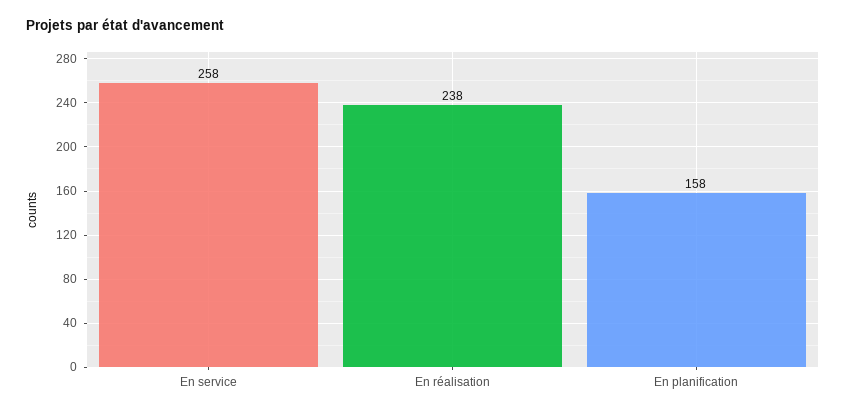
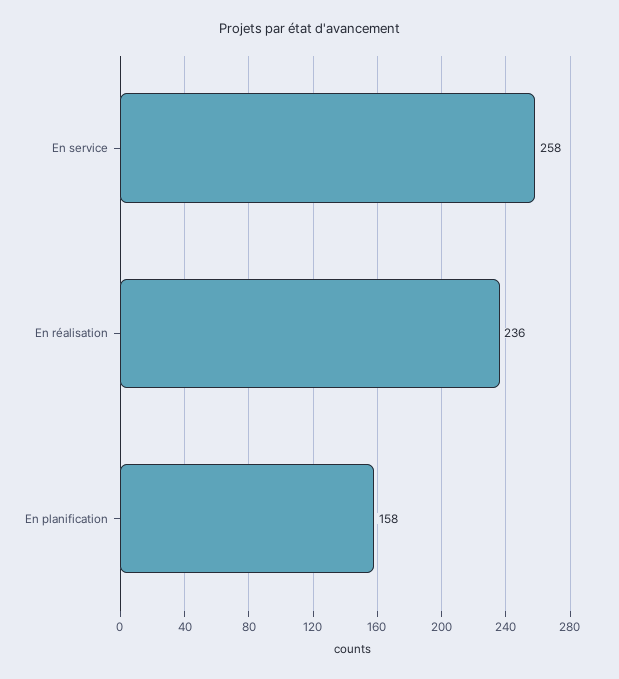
  {
    "En service": 258,
-   "En réalisation": 238,
+   "En réalisation": 236,
    "En planification": 158
  }

